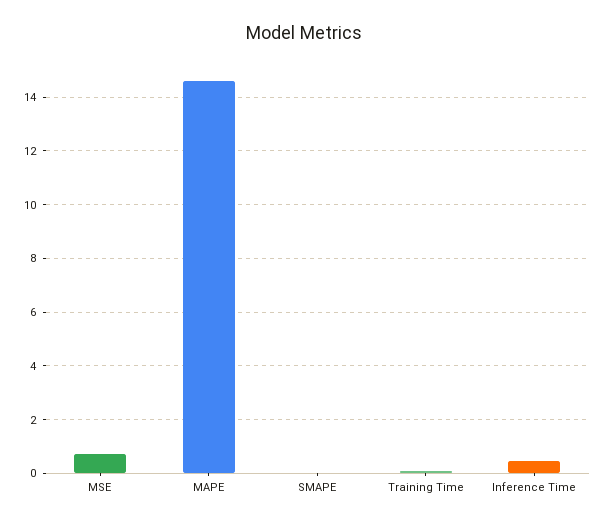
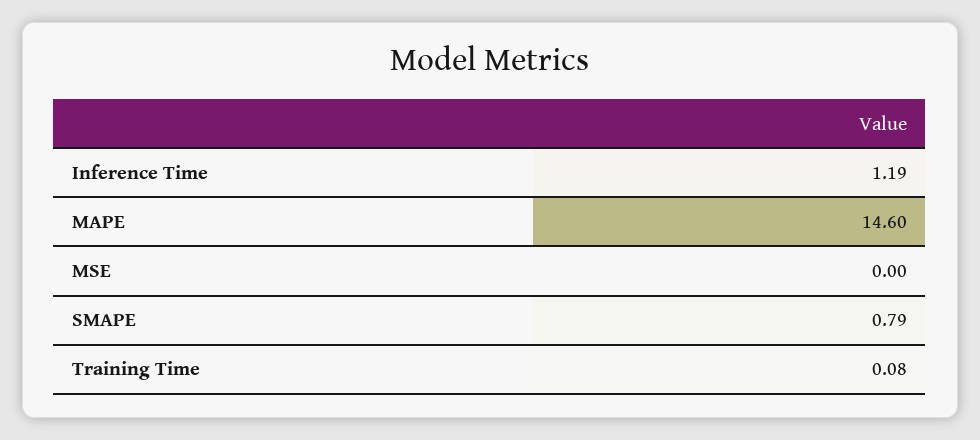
  {
-   "MSE": 0.75,
+   "MSE": 0,
    "MAPE": 14.6,
-   "SMAPE": 0,
+   "SMAPE": 0.79,
    "Training Time": 0.08,
-   "Inference Time": 0.5
+   "Inference Time": 1.19
  }

